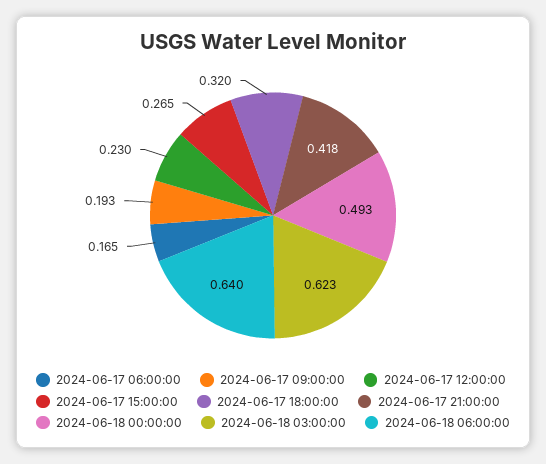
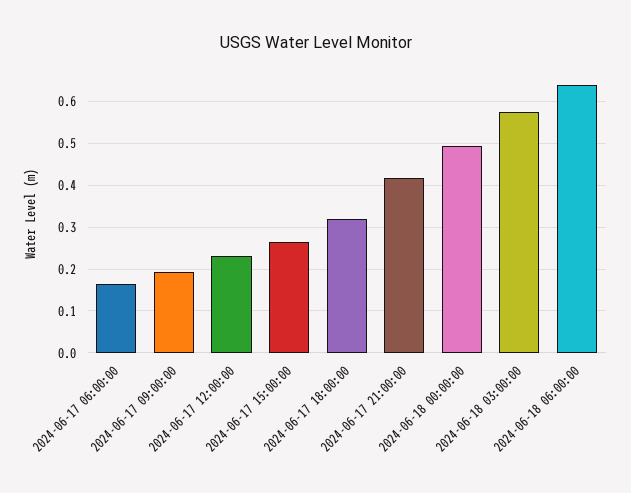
  {
    "2024-06-17 06:00:00": 0.165,
    "2024-06-17 09:00:00": 0.193,
    "2024-06-17 12:00:00": 0.23,
    "2024-06-17 15:00:00": 0.265,
    "2024-06-17 18:00:00": 0.32,
    "2024-06-17 21:00:00": 0.418,
    "2024-06-18 00:00:00": 0.493,
-   "2024-06-18 03:00:00": 0.623,
+   "2024-06-18 03:00:00": 0.58,
    "2024-06-18 06:00:00": 0.64
  }

